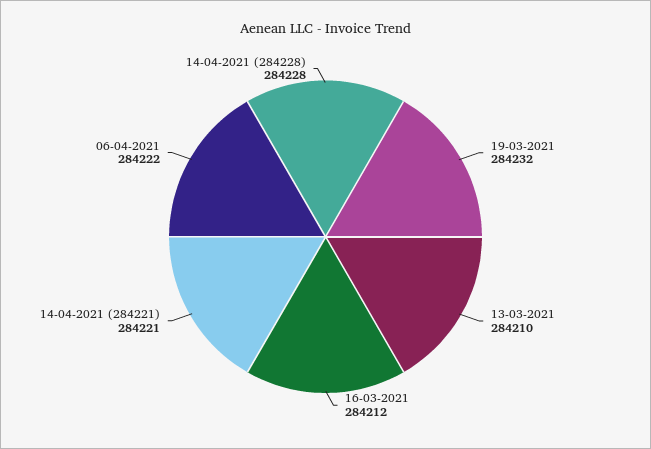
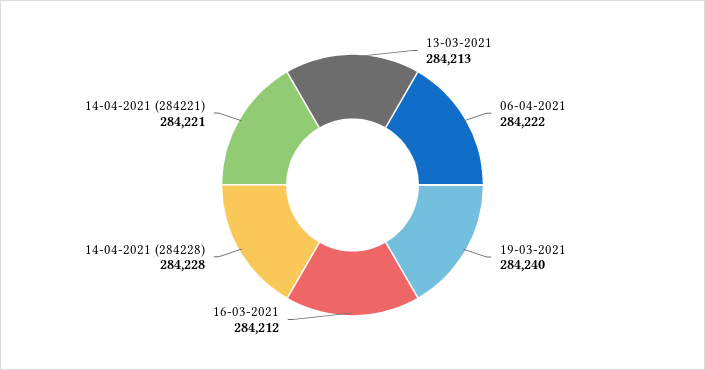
  {
-   "19-03-2021": 284232,
+   "19-03-2021": 284240,
-   "13-03-2021": 284210,
+   "13-03-2021": 284213,
    "16-03-2021": 284212,
    "14-04-2021 (284221)": 284221,
    "06-04-2021": 284222,
    "14-04-2021 (284228)": 284228
  }

